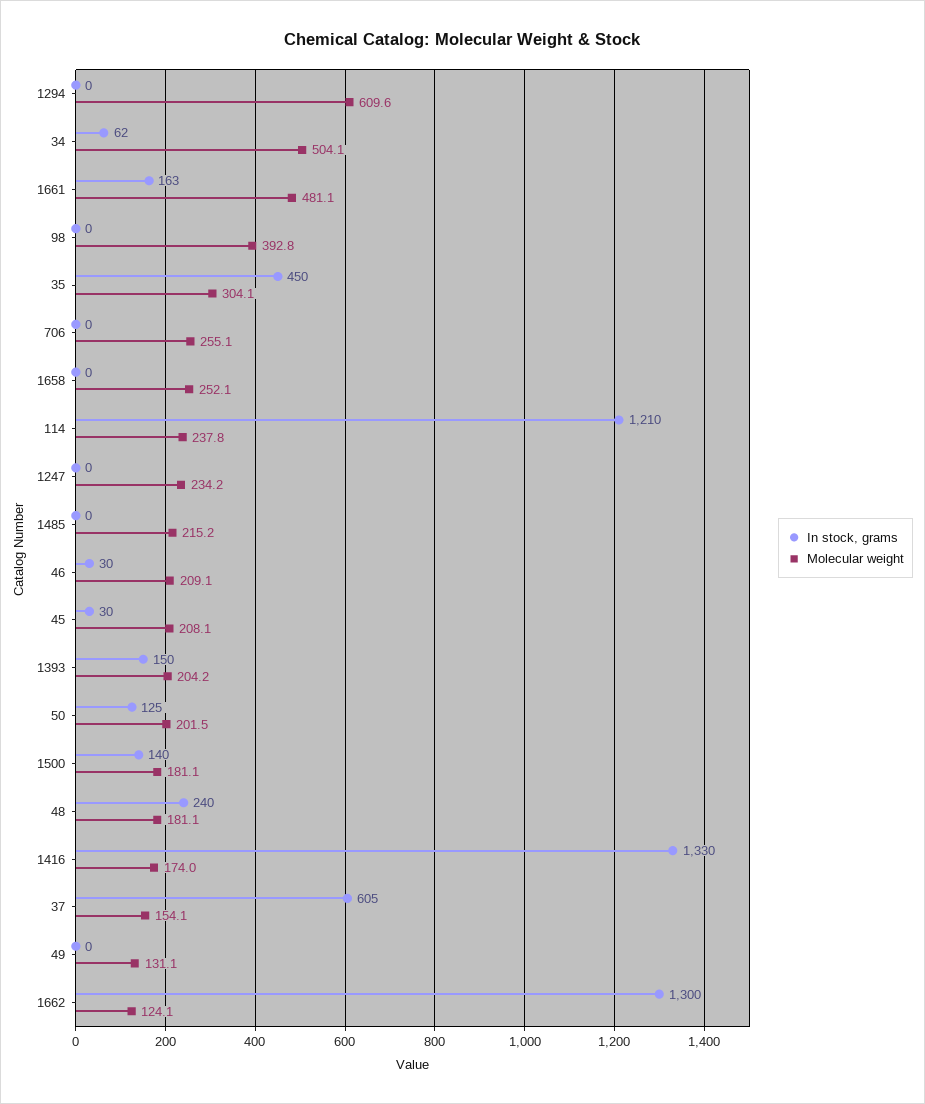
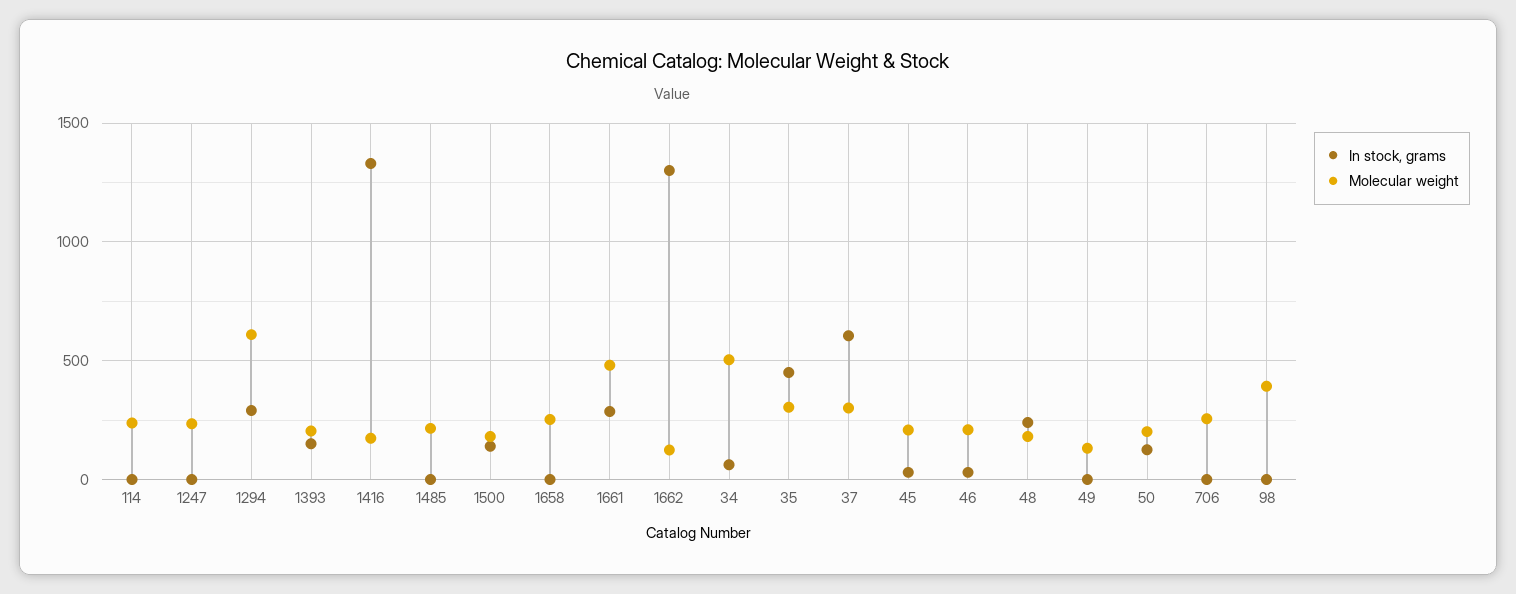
  {
    "In stock, grams": {
-     "1294": 0,
+     "1294": 300,
      "34": 62,
-     "1661": 163,
+     "1661": 300,
      "98": 0,
      "35": 450,
      "706": 0,
      "1658": 0,
-     "114": 1210,
+     "114": 0,
      "1247": 0,
      "1485": 0,
      "46": 30,
      "45": 30,
      "1393": 150,
      "50": 125,
      "1500": 140,
      "48": 240,
      "1416": 1330,
      "37": 605,
      "49": 0,
      "1662": 1300
    },
    "Molecular weight": {
      "1294": 609.6,
      "34": 504.1,
      "1661": 481.1,
      "98": 392.8,
      "35": 304.1,
      "706": 255.1,
      "1658": 252.1,
      "114": 237.8,
      "1247": 234.2,
      "1485": 215.2,
      "46": 209.1,
      "45": 208.1,
      "1393": 204.2,
      "50": 201.5,
      "1500": 181.1,
      "48": 181.1,
      "1416": 174,
-     "37": 154.1,
+     "37": 300,
      "49": 131.1,
      "1662": 124.1
    }
  }

